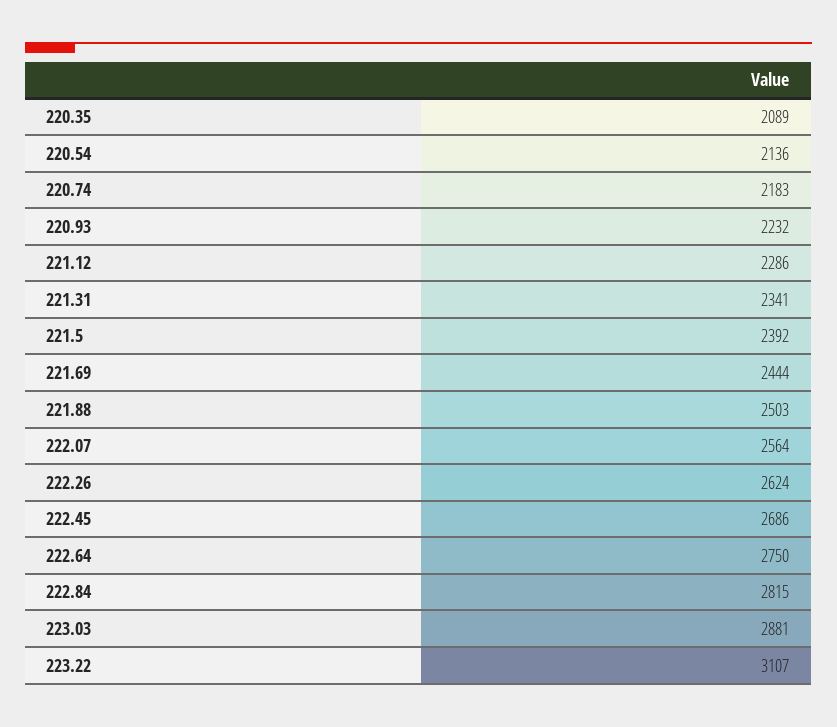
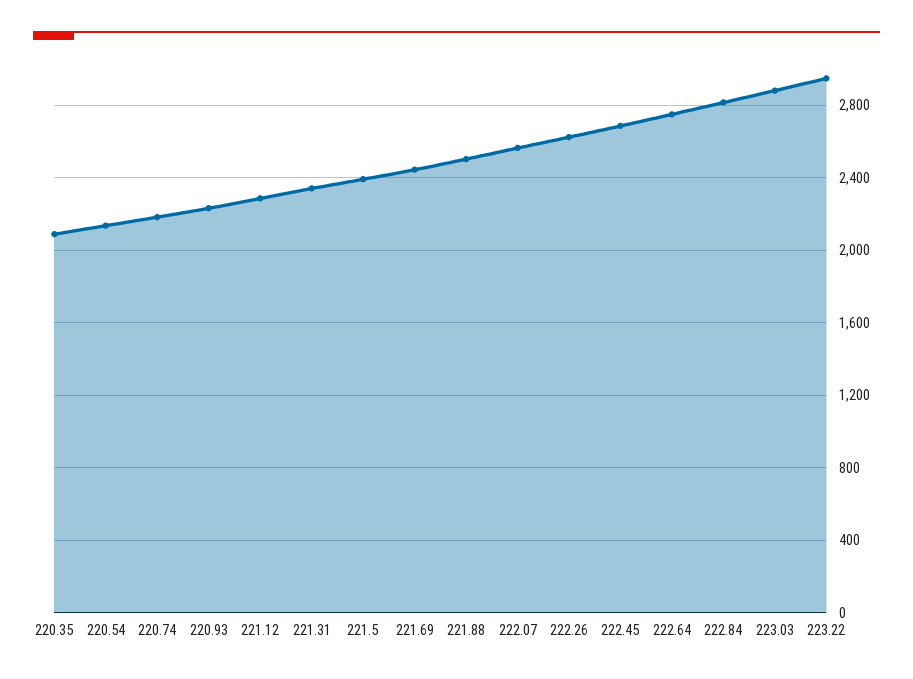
  {
    "220.35": 2089,
    "220.54": 2136,
    "220.74": 2183,
    "220.93": 2232,
    "221.12": 2286,
    "221.31": 2341,
    "221.5": 2392,
    "221.69": 2444,
    "221.88": 2503,
    "222.07": 2564,
    "222.26": 2624,
    "222.45": 2686,
    "222.64": 2750,
    "222.84": 2815,
    "223.03": 2881,
-   "223.22": 3107
+   "223.22": 2950
  }

